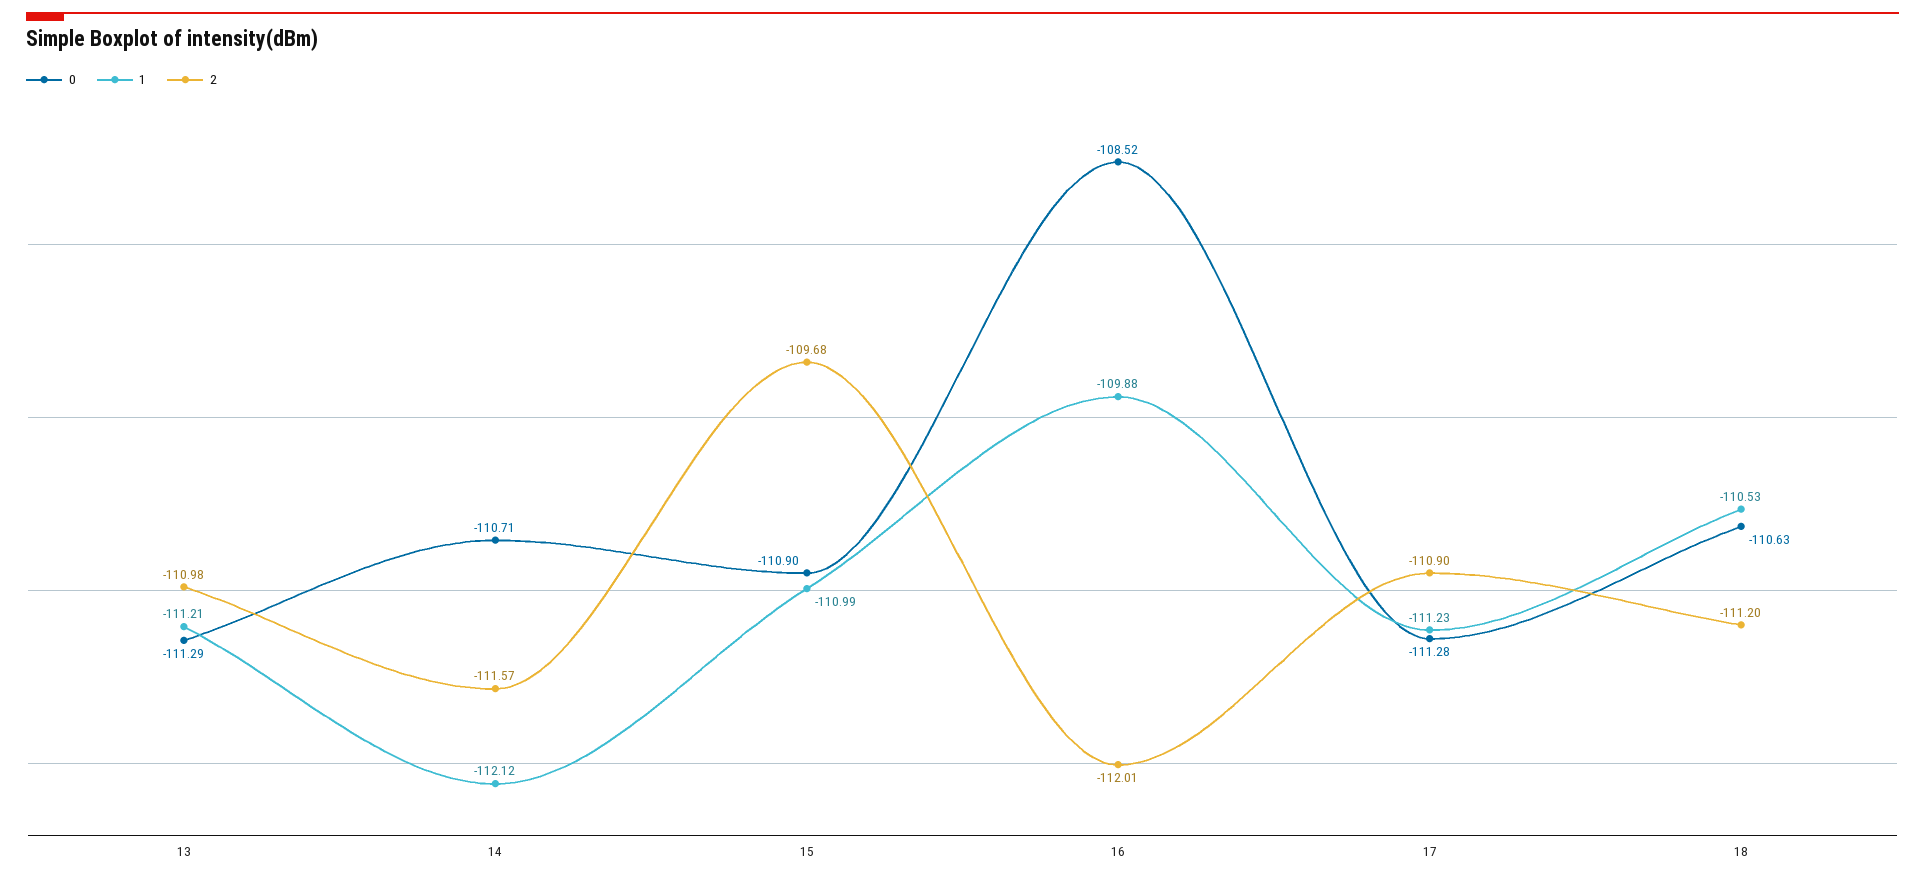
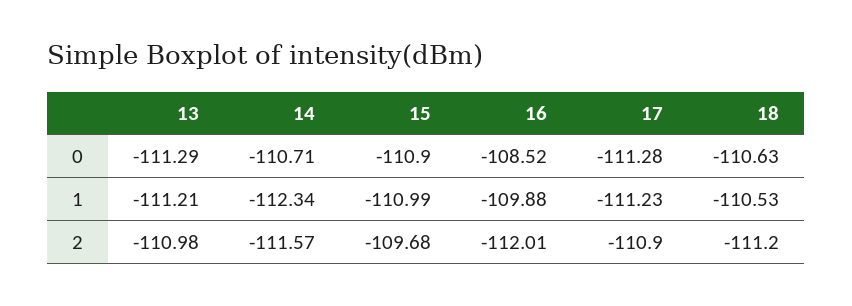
  {
    "0": {
      "13": -111.29,
      "14": -110.71,
      "15": -110.9,
      "16": -108.52,
      "17": -111.28,
      "18": -110.63
    },
    "1": {
      "13": -111.21,
-     "14": -112.12,
+     "14": -112.34,
      "15": -110.99,
      "16": -109.88,
      "17": -111.23,
      "18": -110.53
    },
    "2": {
      "13": -110.98,
      "14": -111.57,
      "15": -109.68,
      "16": -112.01,
      "17": -110.9,
      "18": -111.2
    }
  }

